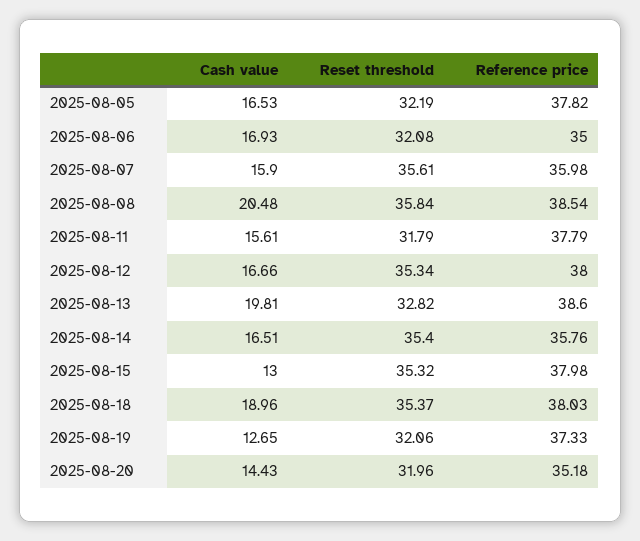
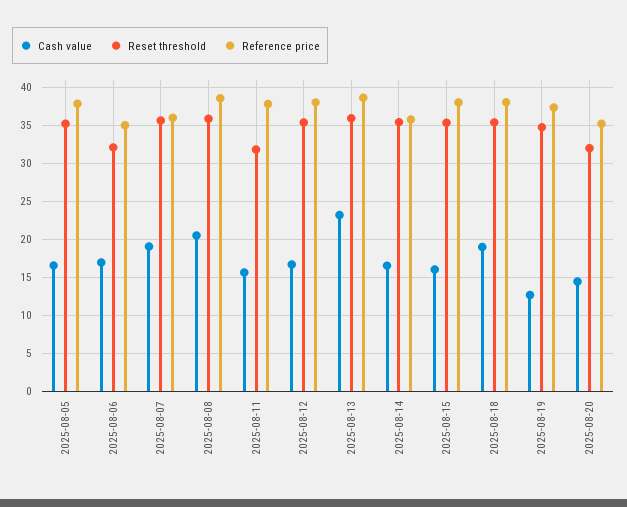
  {
    "Cash value": {
      "2025-08-05": 16.53,
      "2025-08-06": 16.93,
-     "2025-08-07": 15.9,
+     "2025-08-07": 19,
      "2025-08-08": 20.48,
      "2025-08-11": 15.61,
      "2025-08-12": 16.66,
-     "2025-08-13": 19.81,
+     "2025-08-13": 23,
      "2025-08-14": 16.51,
-     "2025-08-15": 13,
+     "2025-08-15": 16,
      "2025-08-18": 18.96,
      "2025-08-19": 12.65,
      "2025-08-20": 14.43
    },
    "Reset threshold": {
-     "2025-08-05": 32.19,
+     "2025-08-05": 35,
      "2025-08-06": 32.08,
      "2025-08-07": 35.61,
      "2025-08-08": 35.84,
      "2025-08-11": 31.79,
      "2025-08-12": 35.34,
-     "2025-08-13": 32.82,
+     "2025-08-13": 36,
      "2025-08-14": 35.4,
      "2025-08-15": 35.32,
      "2025-08-18": 35.37,
-     "2025-08-19": 32.06,
+     "2025-08-19": 35,
      "2025-08-20": 31.96
    },
    "Reference price": {
      "2025-08-05": 37.82,
      "2025-08-06": 35,
      "2025-08-07": 35.98,
      "2025-08-08": 38.54,
      "2025-08-11": 37.79,
      "2025-08-12": 38,
      "2025-08-13": 38.6,
      "2025-08-14": 35.76,
      "2025-08-15": 37.98,
      "2025-08-18": 38.03,
      "2025-08-19": 37.33,
      "2025-08-20": 35.18
    }
  }

